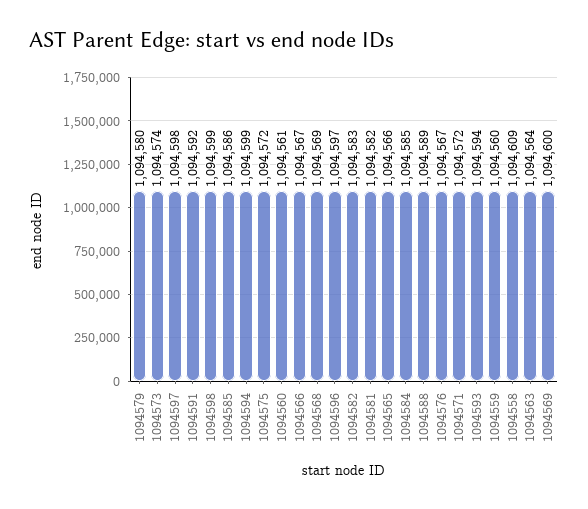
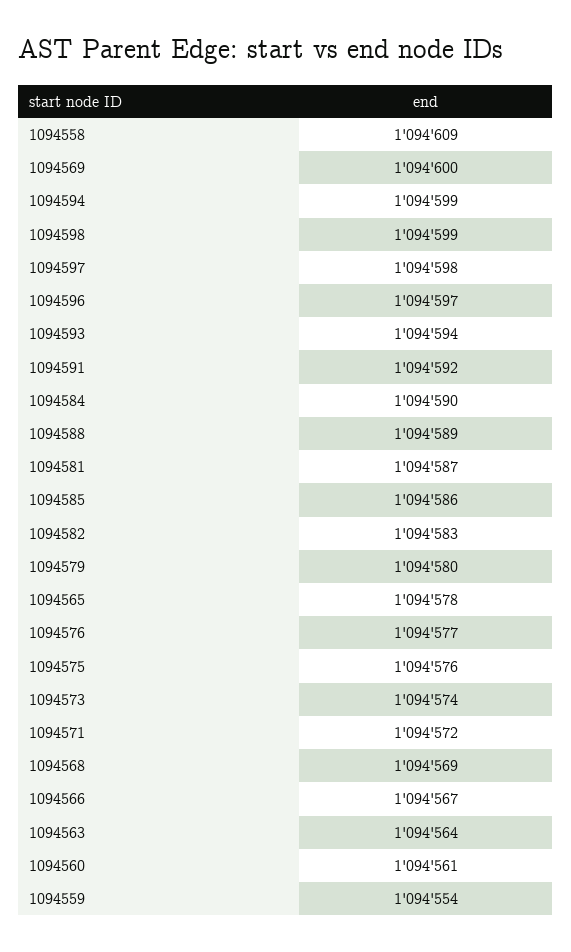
  {
    "1094579": 1094580,
    "1094573": 1094574,
    "1094597": 1094598,
    "1094591": 1094592,
    "1094598": 1094599,
    "1094585": 1094586,
    "1094594": 1094599,
-   "1094575": 1094572,
+   "1094575": 1094576,
    "1094560": 1094561,
    "1094566": 1094567,
    "1094568": 1094569,
    "1094596": 1094597,
    "1094582": 1094583,
-   "1094581": 1094582,
+   "1094581": 1094587,
-   "1094565": 1094566,
+   "1094565": 1094578,
-   "1094584": 1094585,
+   "1094584": 1094590,
    "1094588": 1094589,
-   "1094576": 1094567,
+   "1094576": 1094577,
    "1094571": 1094572,
    "1094593": 1094594,
-   "1094559": 1094560,
+   "1094559": 1094554,
    "1094558": 1094609,
    "1094563": 1094564,
    "1094569": 1094600
  }

